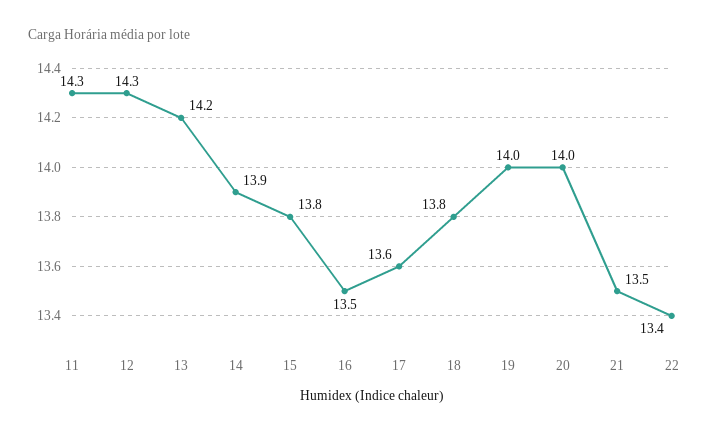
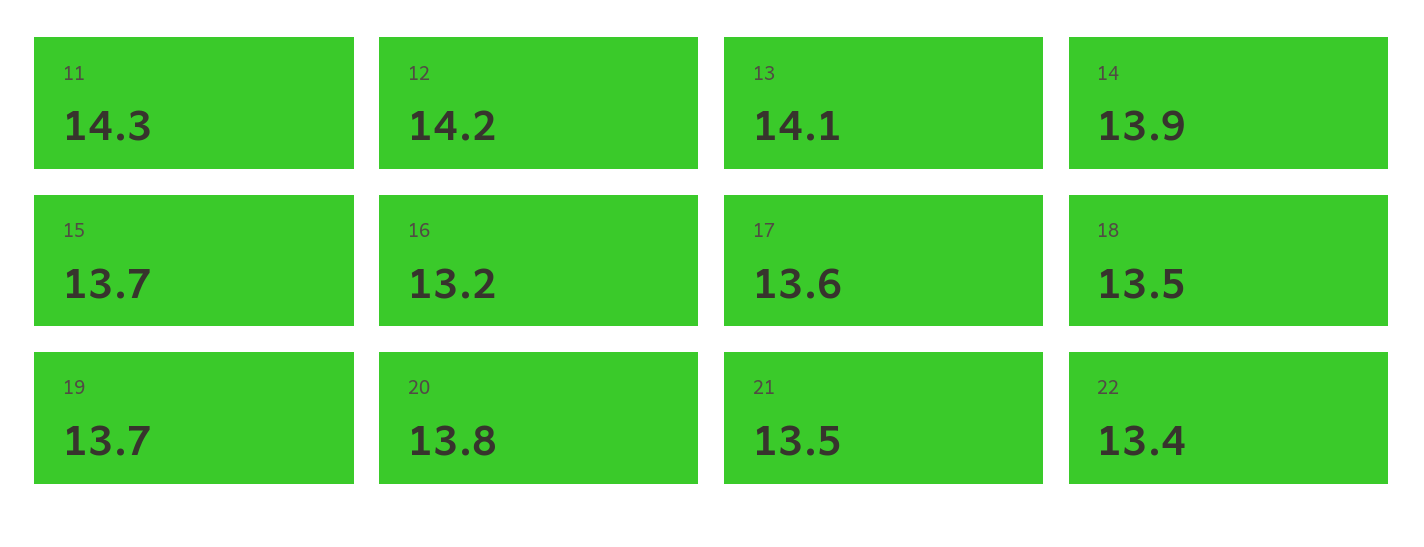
  {
    "11": 14.3,
-   "12": 14.3,
+   "12": 14.2,
-   "13": 14.2,
+   "13": 14.1,
    "14": 13.9,
-   "15": 13.8,
+   "15": 13.7,
-   "16": 13.5,
+   "16": 13.2,
    "17": 13.6,
-   "18": 13.8,
+   "18": 13.5,
-   "19": 14,
+   "19": 13.7,
-   "20": 14,
+   "20": 13.8,
    "21": 13.5,
    "22": 13.4
  }

